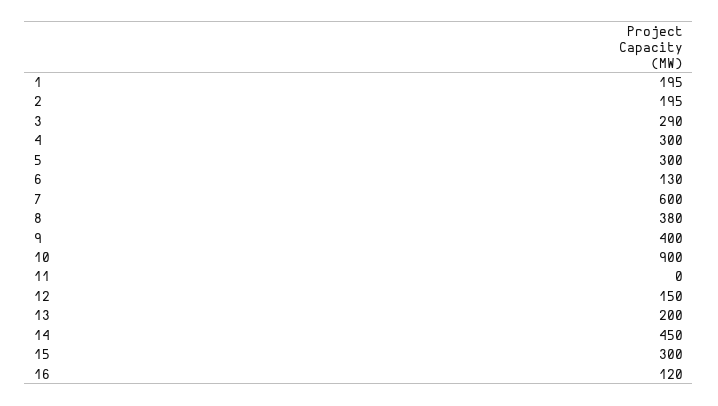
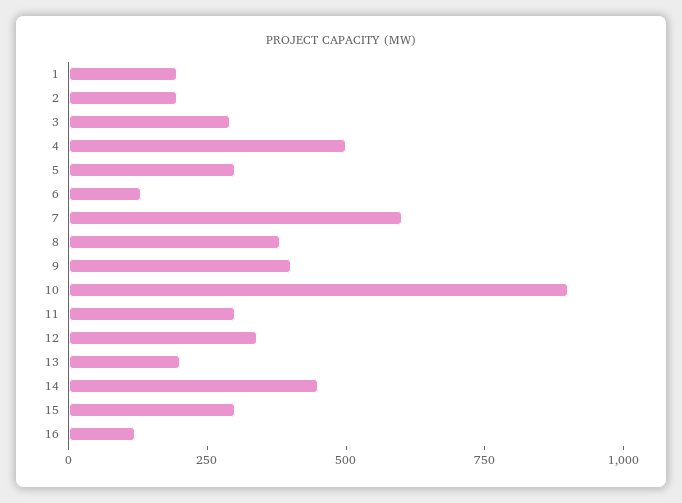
  {
    "1": 195,
    "2": 195,
    "3": 290,
-   "4": 300,
+   "4": 500,
    "5": 300,
    "6": 130,
    "7": 600,
    "8": 380,
    "9": 400,
    "10": 900,
-   "11": 0,
+   "11": 300,
-   "12": 150,
+   "12": 350,
    "13": 200,
    "14": 450,
    "15": 300,
    "16": 120
  }

